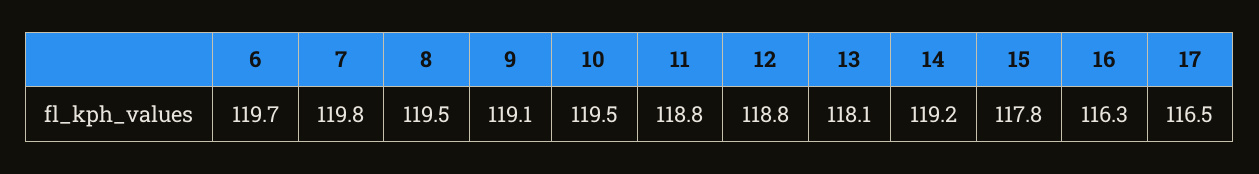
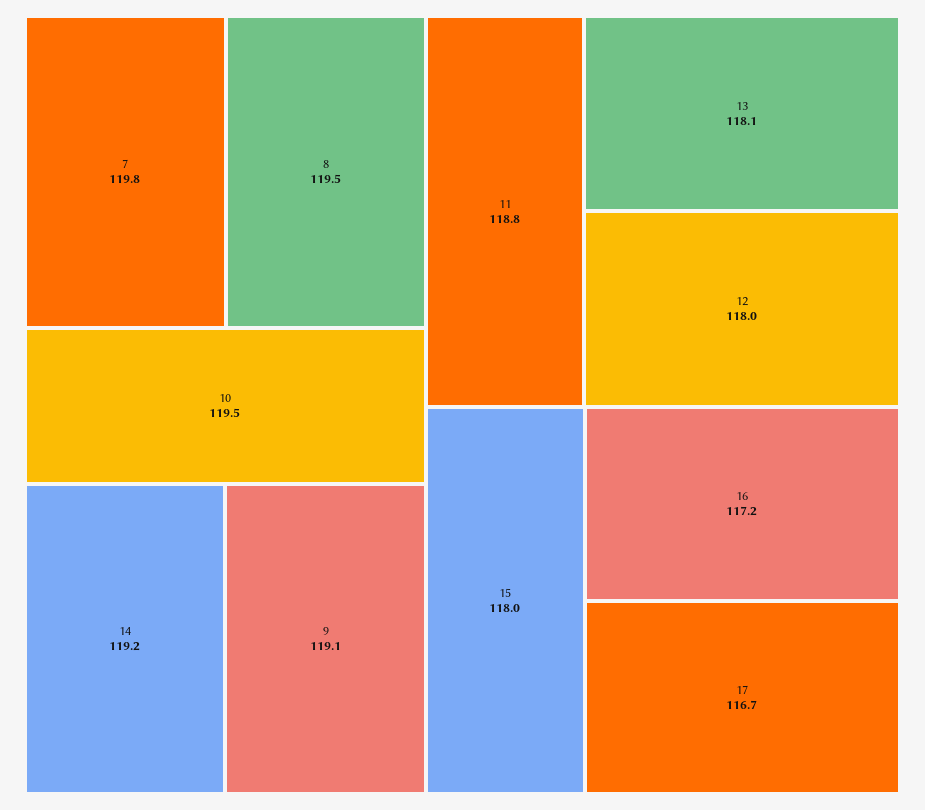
  {
-   "6": 119.7,
    "7": 119.8,
    "8": 119.5,
    "9": 119.1,
    "10": 119.5,
    "11": 118.8,
-   "12": 118.8,
+   "12": 118,
    "13": 118.1,
    "14": 119.2,
-   "15": 117.8,
+   "15": 118,
-   "16": 116.3,
+   "16": 117.2,
-   "17": 116.5
+   "17": 116.7
  }

